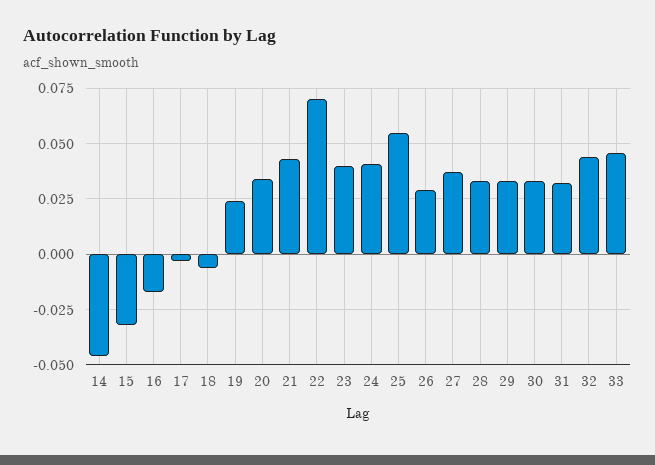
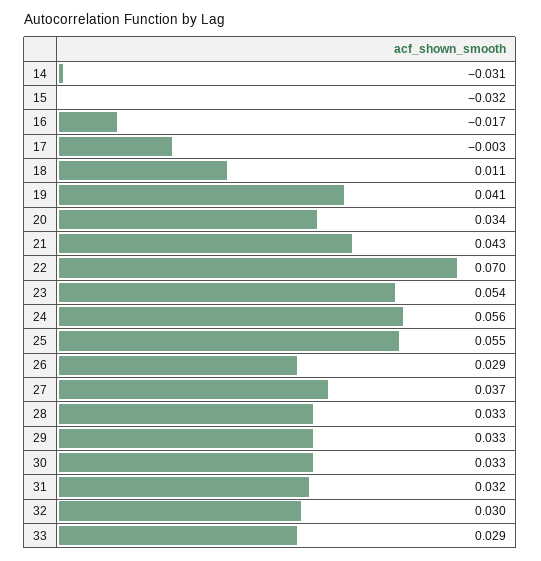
  {
-   "14": -0.045,
+   "14": -0.031,
    "15": -0.032,
    "16": -0.017,
    "17": -0.003,
-   "18": -0.005,
+   "18": 0.011,
-   "19": 0.025,
+   "19": 0.041,
    "20": 0.034,
    "21": 0.043,
    "22": 0.07,
-   "23": 0.04,
+   "23": 0.054,
-   "24": 0.04,
+   "24": 0.056,
    "25": 0.055,
    "26": 0.029,
    "27": 0.037,
    "28": 0.033,
    "29": 0.033,
    "30": 0.033,
    "31": 0.032,
-   "32": 0.045,
+   "32": 0.03,
-   "33": 0.045
+   "33": 0.029
  }

